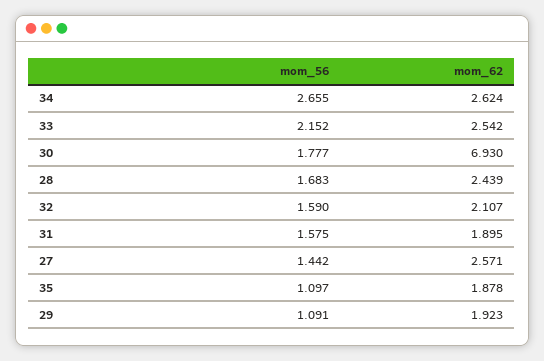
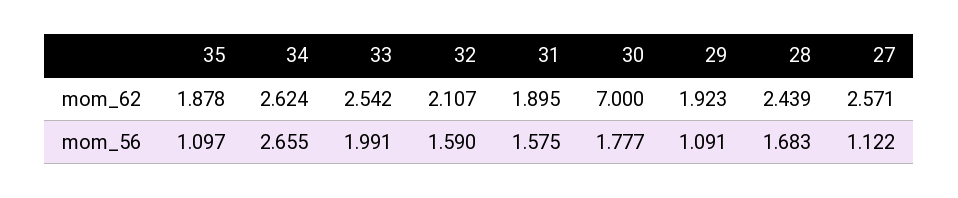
  {
    "mom_56": {
      "34": 2.655,
-     "33": 2.152,
+     "33": 1.991,
      "30": 1.777,
      "28": 1.683,
      "32": 1.59,
      "31": 1.575,
-     "27": 1.442,
+     "27": 1.122,
      "35": 1.097,
      "29": 1.091
    },
    "mom_62": {
      "34": 2.624,
      "33": 2.542,
-     "30": 6.93,
+     "30": 7,
      "28": 2.439,
      "32": 2.107,
      "31": 1.895,
      "27": 2.571,
      "35": 1.878,
      "29": 1.923
    }
  }

